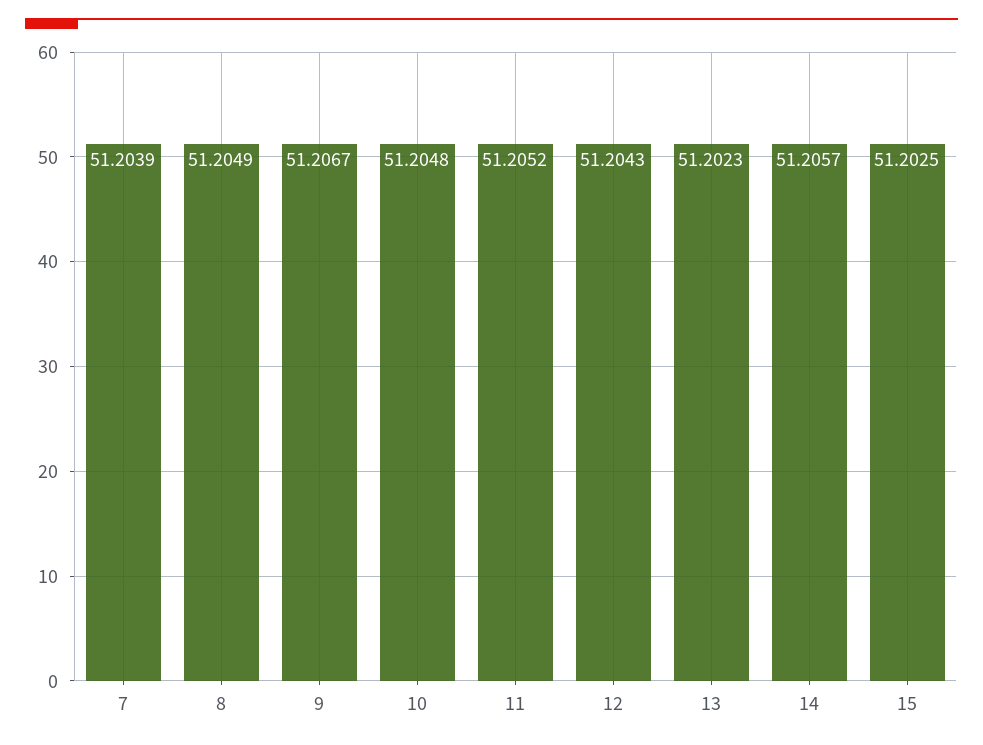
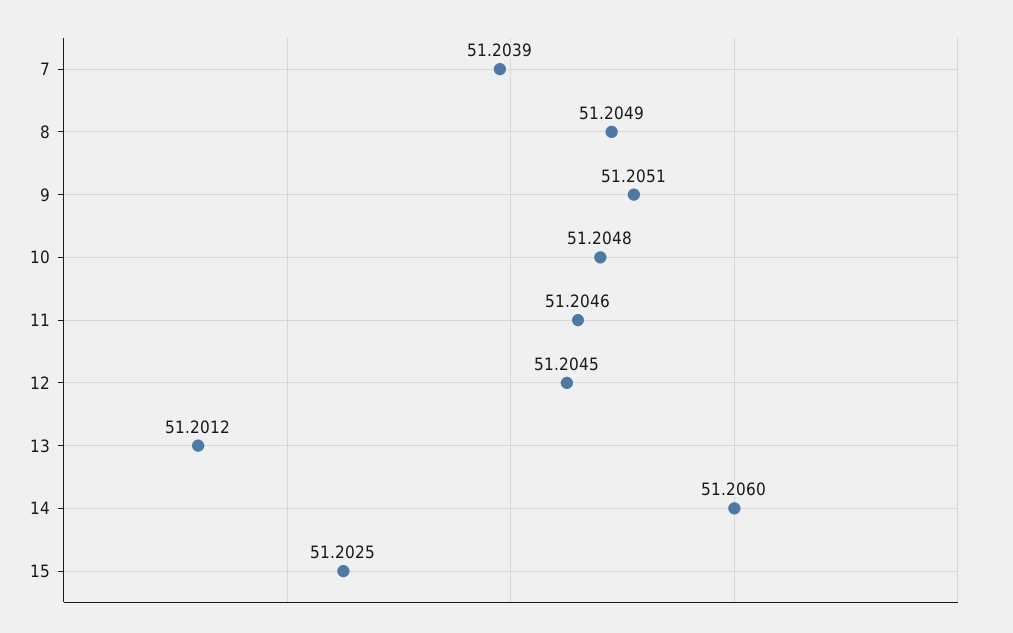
  {
    "7": 51.2039,
    "8": 51.2049,
-   "9": 51.2067,
+   "9": 51.2051,
    "10": 51.2048,
-   "11": 51.2052,
+   "11": 51.2046,
-   "12": 51.2043,
+   "12": 51.2045,
-   "13": 51.2023,
+   "13": 51.2012,
-   "14": 51.2057,
+   "14": 51.206,
    "15": 51.2025
  }

